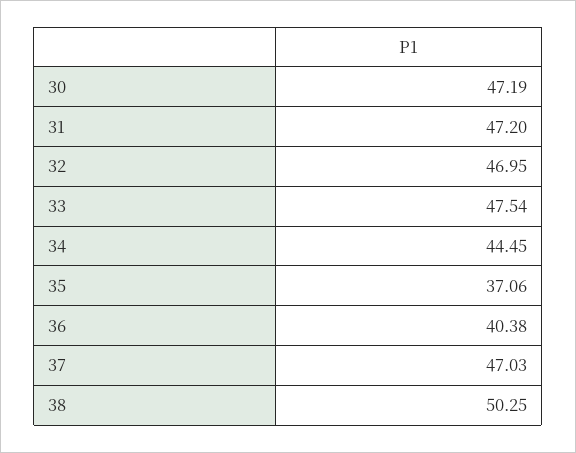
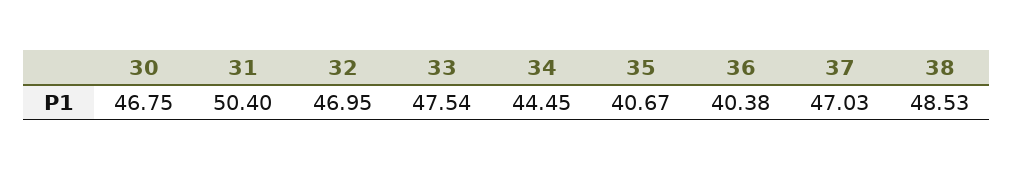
  {
-   "30": 47.19,
+   "30": 46.75,
-   "31": 47.2,
+   "31": 50.4,
    "32": 46.95,
    "33": 47.54,
    "34": 44.45,
-   "35": 37.06,
+   "35": 40.67,
    "36": 40.38,
    "37": 47.03,
-   "38": 50.25
+   "38": 48.53
  }

